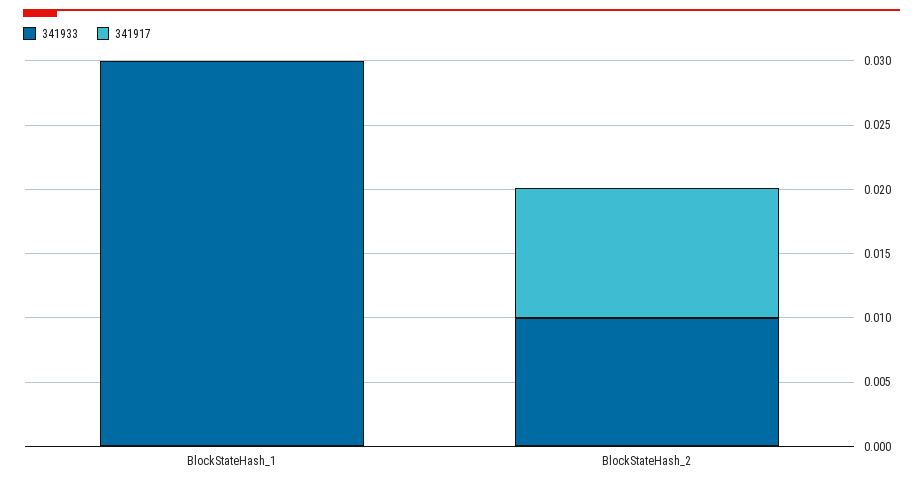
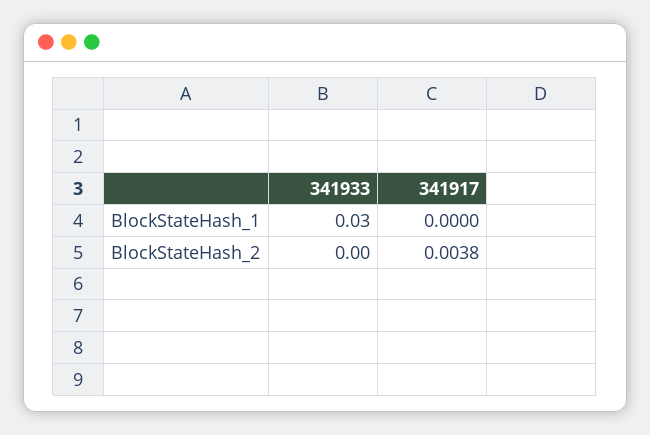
  {
    "341933": {
      "BlockStateHash_1": 0.03,
-     "BlockStateHash_2": 0.01
+     "BlockStateHash_2": 0
    },
    "341917": {
      "BlockStateHash_1": 0,
-     "BlockStateHash_2": 0.01
+     "BlockStateHash_2": 0.0038
    }
  }

